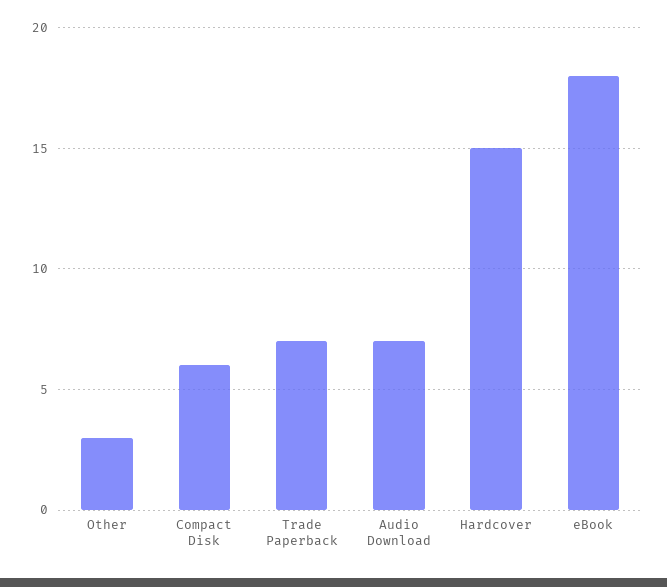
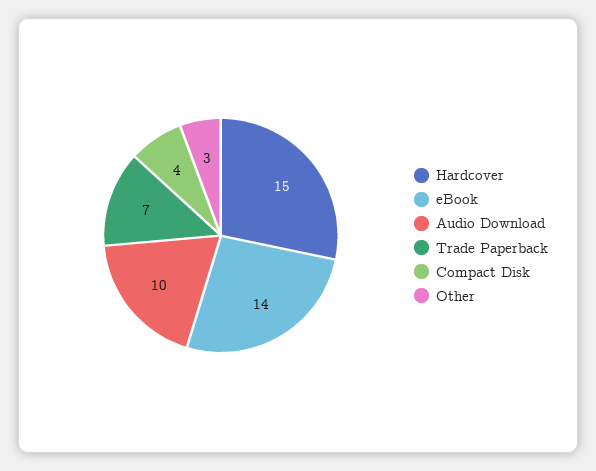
  {
    "Other": 3,
-   "Compact Disk": 6,
+   "Compact Disk": 4,
    "Trade Paperback": 7,
-   "Audio Download": 7,
+   "Audio Download": 10,
    "Hardcover": 15,
-   "eBook": 18
+   "eBook": 14
  }

